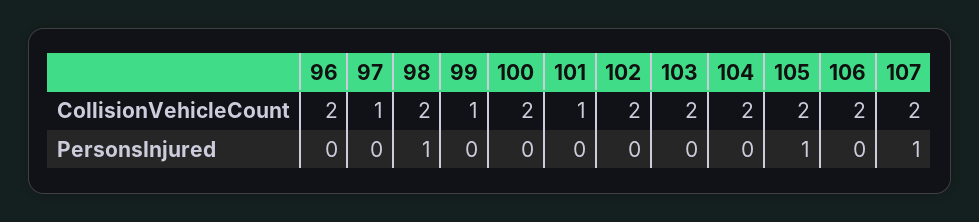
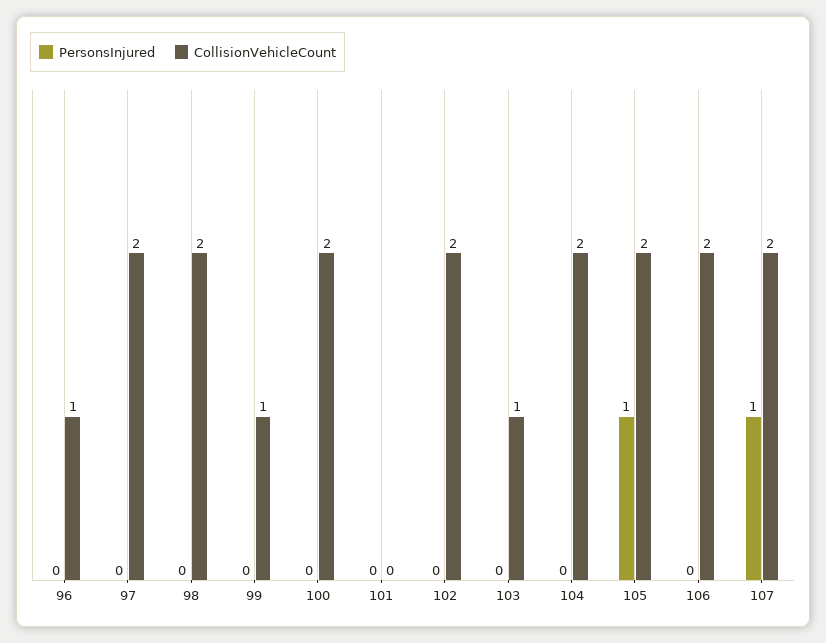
  {
    "CollisionVehicleCount": {
-     "96": 2,
+     "96": 1,
-     "97": 1,
+     "97": 2,
      "98": 2,
      "99": 1,
      "100": 2,
-     "101": 1,
+     "101": 0,
      "102": 2,
-     "103": 2,
+     "103": 1,
      "104": 2,
      "105": 2,
      "106": 2,
      "107": 2
    },
    "PersonsInjured": {
      "96": 0,
      "97": 0,
-     "98": 1,
+     "98": 0,
      "99": 0,
      "100": 0,
      "101": 0,
      "102": 0,
      "103": 0,
      "104": 0,
      "105": 1,
      "106": 0,
      "107": 1
    }
  }

